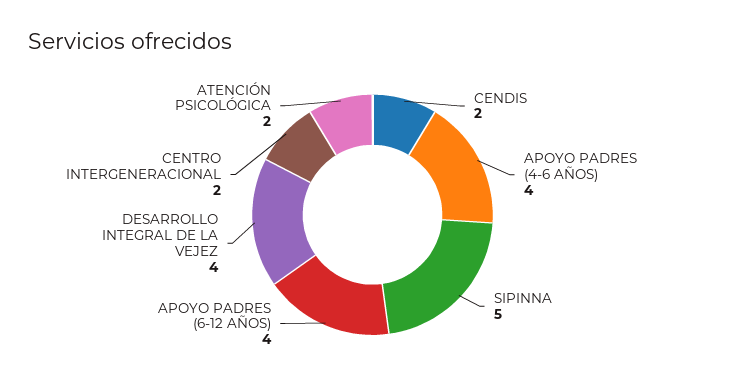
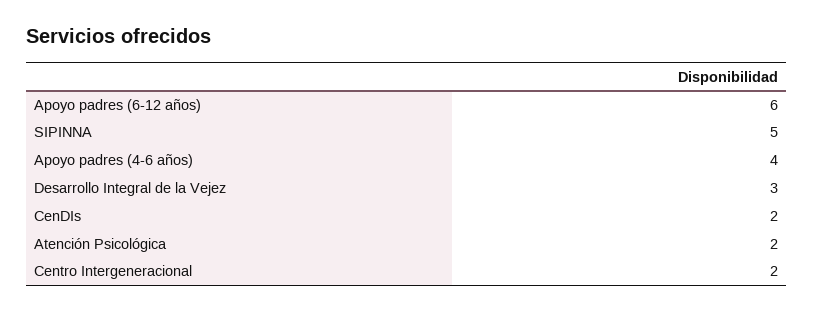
  {
    "CENDIS": 2,
    "APOYO PADRES (4-6 AÑOS)": 4,
    "SIPINNA": 5,
-   "APOYO PADRES (6-12 AÑOS)": 4,
+   "APOYO PADRES (6-12 AÑOS)": 6,
-   "DESARROLLO INTEGRAL DE LA VEJEZ": 4,
+   "DESARROLLO INTEGRAL DE LA VEJEZ": 3,
    "CENTRO INTERGENERACIONAL": 2,
    "ATENCIÓN PSICOLÓGICA": 2
  }

